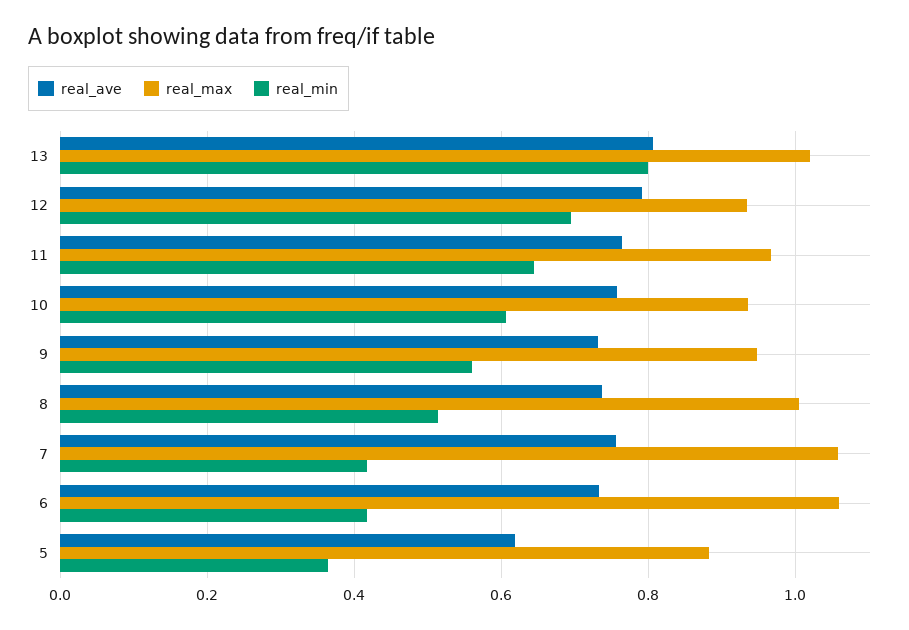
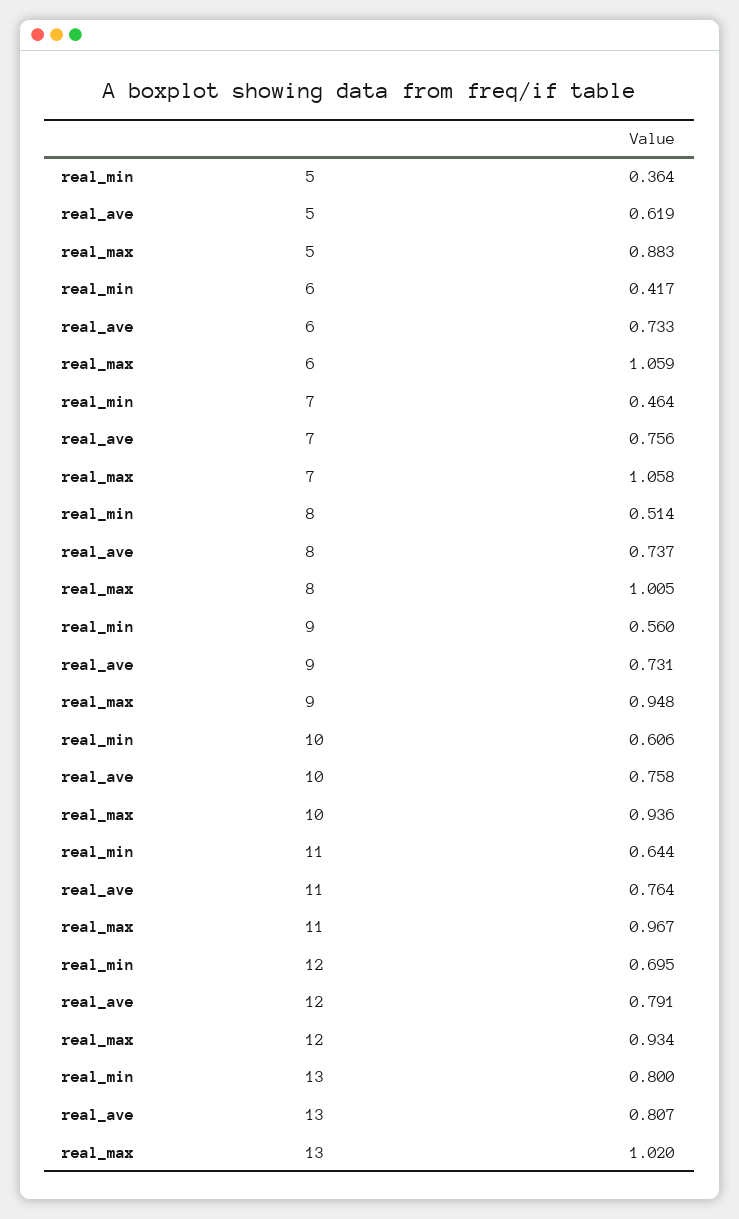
  {
    "real_ave": {
      "13": 0.807,
      "12": 0.791,
      "11": 0.764,
      "10": 0.758,
      "9": 0.731,
      "8": 0.737,
      "7": 0.756,
      "6": 0.733,
      "5": 0.619
    },
    "real_max": {
      "13": 1.02,
      "12": 0.934,
      "11": 0.967,
      "10": 0.936,
      "9": 0.948,
      "8": 1.005,
      "7": 1.058,
      "6": 1.059,
      "5": 0.883
    },
    "real_min": {
      "13": 0.8,
      "12": 0.695,
      "11": 0.644,
      "10": 0.606,
      "9": 0.56,
      "8": 0.514,
-     "7": 0.42,
+     "7": 0.464,
      "6": 0.417,
      "5": 0.364
    }
  }

